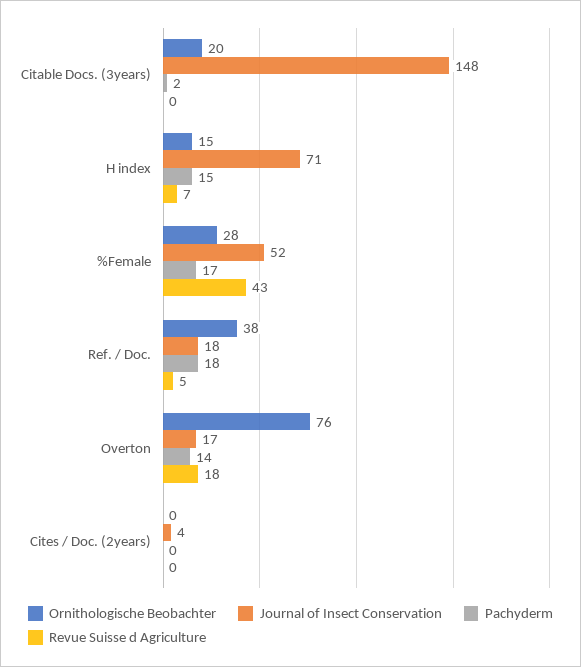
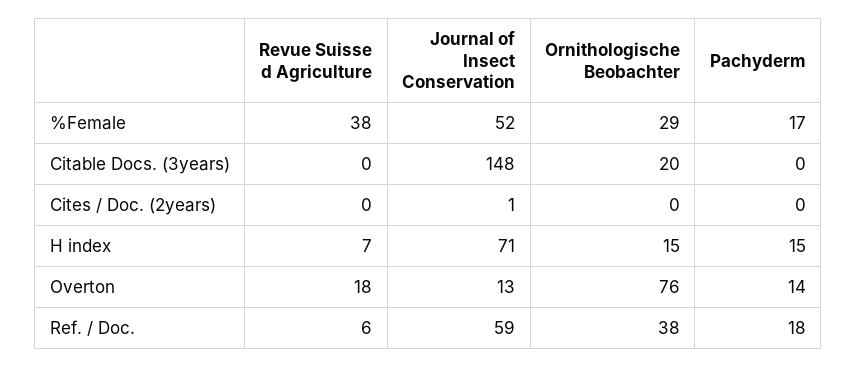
  {
    "Ornithologische Beobachter": {
      "Citable Docs. (3years)": 20,
      "H index": 15,
-     "%Female": 28,
+     "%Female": 29,
      "Ref. / Doc.": 38,
      "Overton": 76,
      "Cites / Doc. (2years)": 0
    },
    "Journal of Insect Conservation": {
      "Citable Docs. (3years)": 148,
      "H index": 71,
      "%Female": 52,
-     "Ref. / Doc.": 18,
+     "Ref. / Doc.": 59,
-     "Overton": 17,
+     "Overton": 13,
-     "Cites / Doc. (2years)": 4
+     "Cites / Doc. (2years)": 1
    },
    "Pachyderm": {
-     "Citable Docs. (3years)": 2,
+     "Citable Docs. (3years)": 0,
      "H index": 15,
      "%Female": 17,
      "Ref. / Doc.": 18,
      "Overton": 14,
      "Cites / Doc. (2years)": 0
    },
    "Revue Suisse d Agriculture": {
      "Citable Docs. (3years)": 0,
      "H index": 7,
-     "%Female": 43,
+     "%Female": 38,
-     "Ref. / Doc.": 5,
+     "Ref. / Doc.": 6,
      "Overton": 18,
      "Cites / Doc. (2years)": 0
    }
  }

